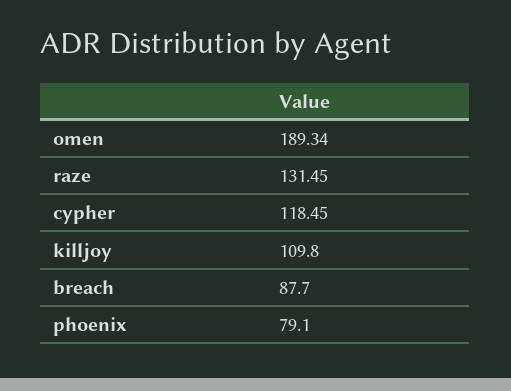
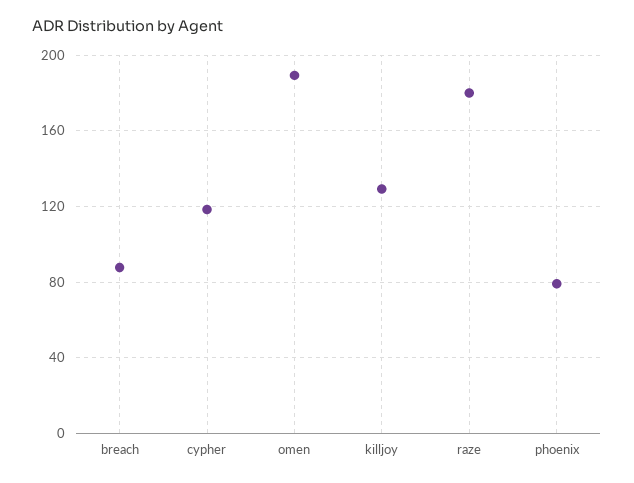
  {
    "omen": 189.34,
-   "raze": 131.45,
+   "raze": 180,
    "cypher": 118.45,
-   "killjoy": 109.8,
+   "killjoy": 130,
    "breach": 87.7,
    "phoenix": 79.1
  }

